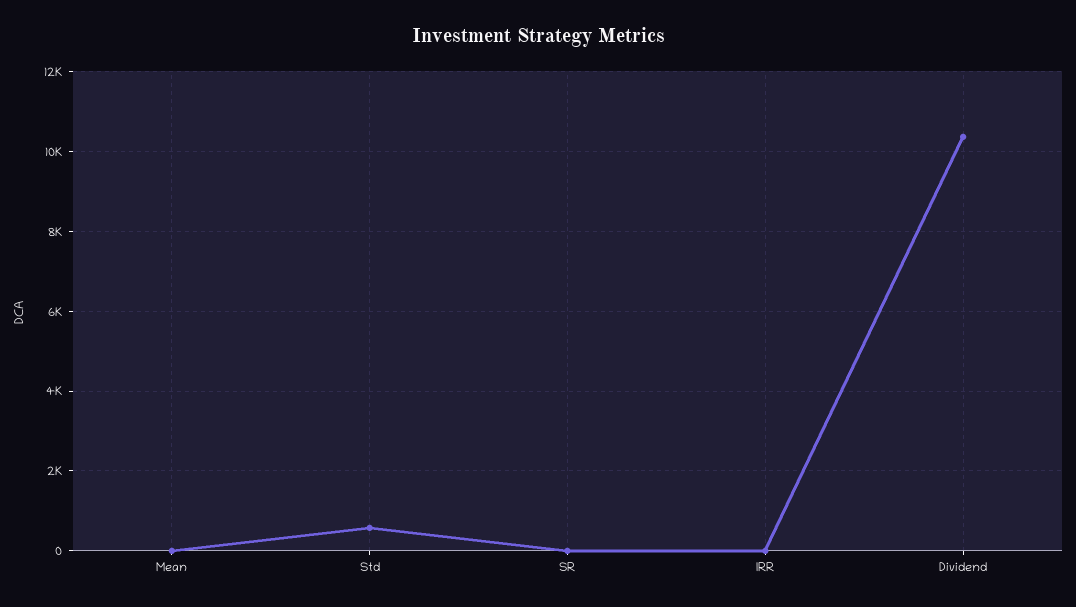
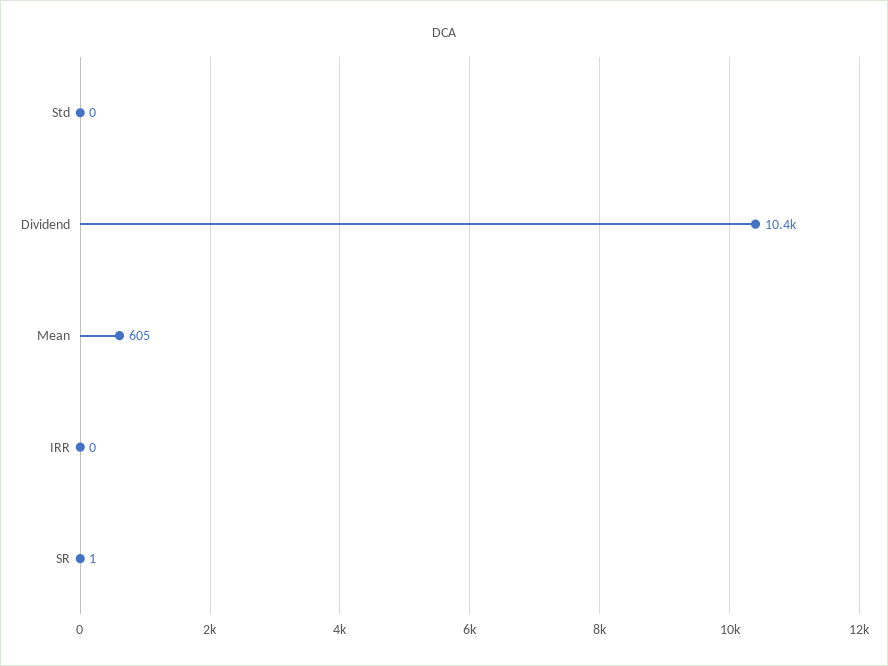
  {
-   "Mean": 0,
+   "Mean": 605,
-   "Std": 600,
+   "Std": 0,
    "SR": 1,
    "IRR": 0,
    "Dividend": 10400
  }

